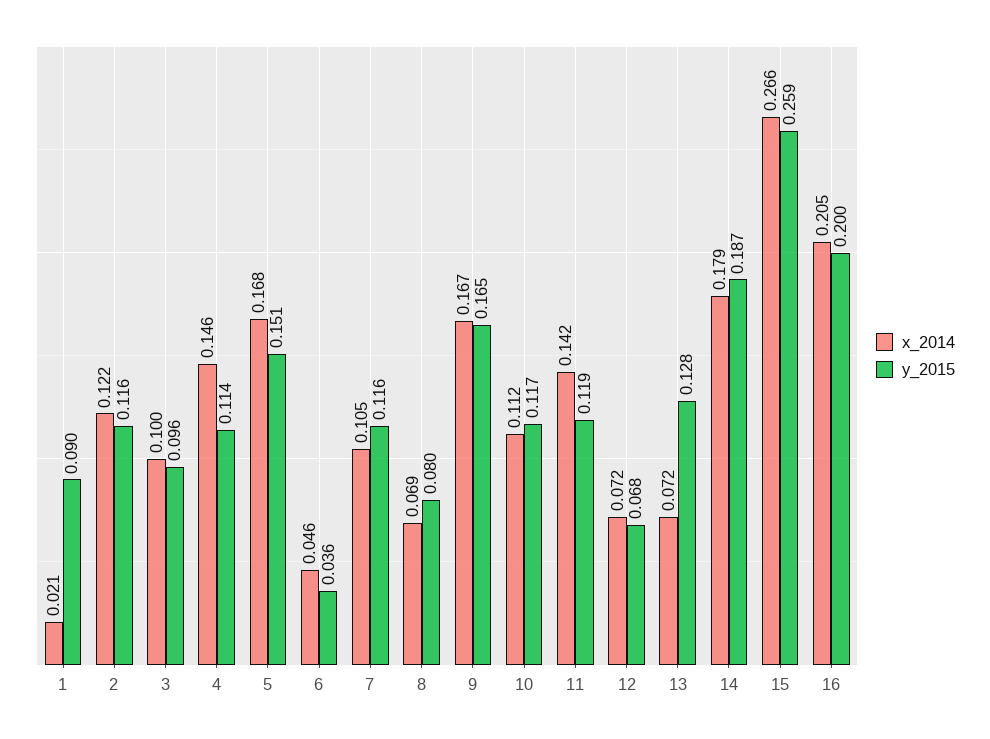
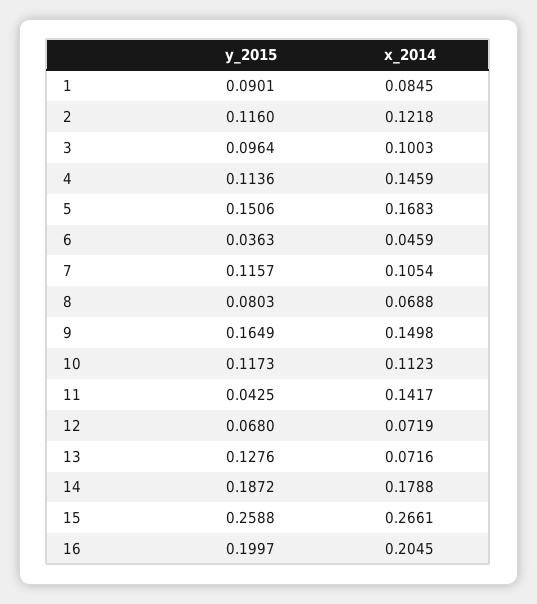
  {
    "x_2014": {
-     "1": 0.021,
+     "1": 0.0845,
      "2": 0.1218,
      "3": 0.1003,
      "4": 0.1459,
      "5": 0.1683,
      "6": 0.0459,
      "7": 0.1054,
      "8": 0.0688,
-     "9": 0.167,
+     "9": 0.1498,
      "10": 0.1123,
      "11": 0.1417,
      "12": 0.0719,
      "13": 0.0716,
      "14": 0.1788,
      "15": 0.2661,
      "16": 0.2045
    },
    "y_2015": {
      "1": 0.0901,
      "2": 0.116,
      "3": 0.0964,
      "4": 0.1136,
      "5": 0.1506,
      "6": 0.0363,
      "7": 0.1157,
      "8": 0.0803,
      "9": 0.1649,
      "10": 0.1173,
-     "11": 0.119,
+     "11": 0.0425,
      "12": 0.068,
      "13": 0.1276,
      "14": 0.1872,
      "15": 0.2588,
      "16": 0.1997
    }
  }

